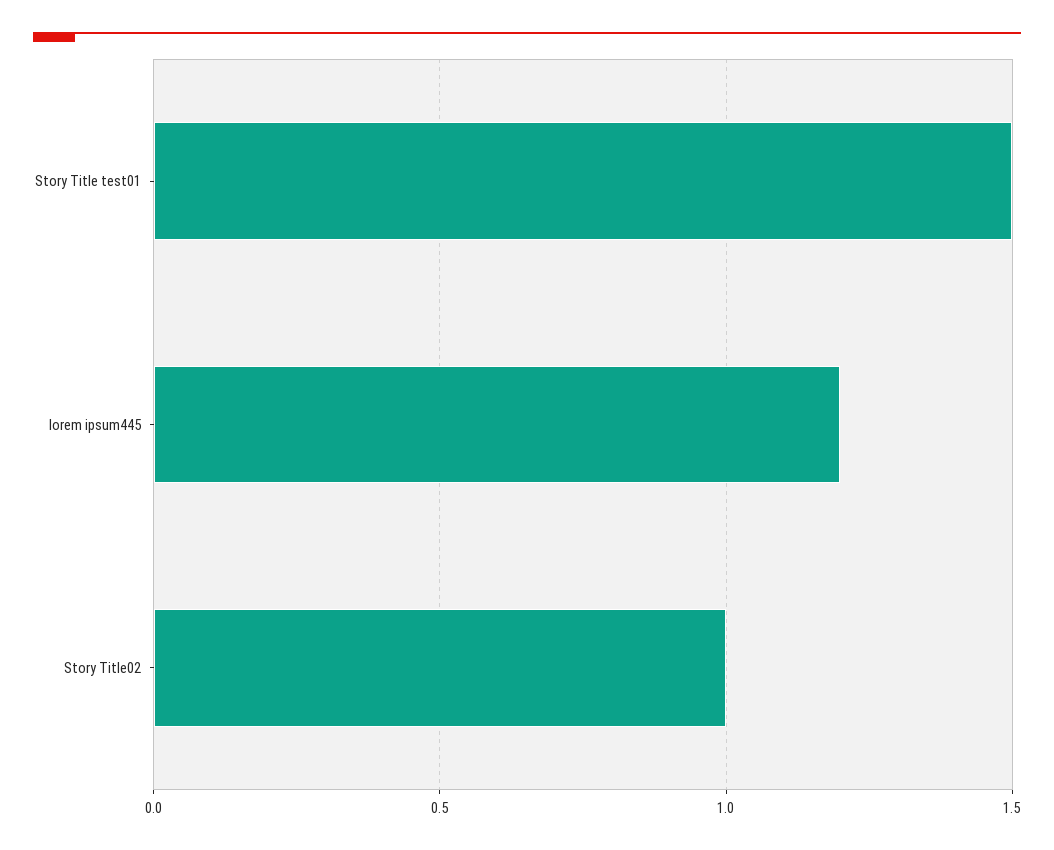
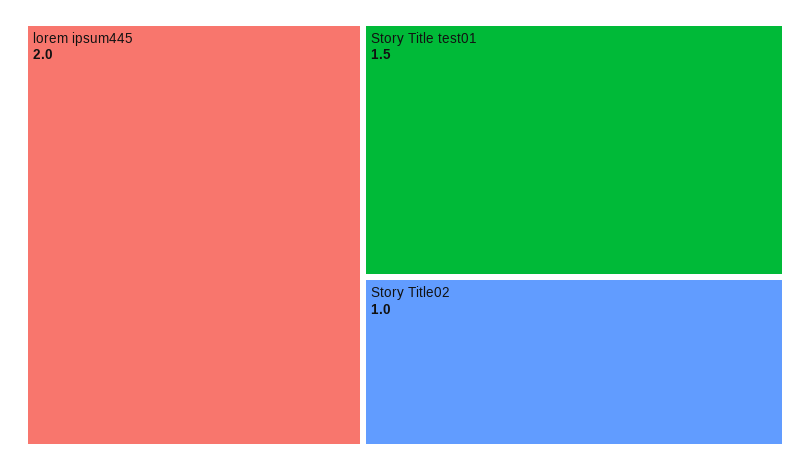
  {
    "Story Title test01": 1.5,
-   "lorem ipsum445": 1.2,
+   "lorem ipsum445": 2,
    "Story Title02": 1
  }

